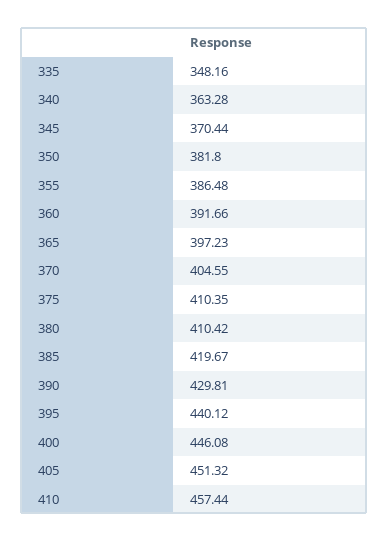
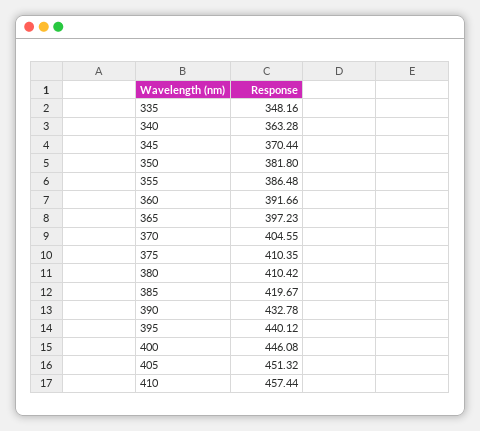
  {
    "335": 348.16,
    "340": 363.28,
    "345": 370.44,
    "350": 381.8,
    "355": 386.48,
    "360": 391.66,
    "365": 397.23,
    "370": 404.55,
    "375": 410.35,
    "380": 410.42,
    "385": 419.67,
-   "390": 429.81,
+   "390": 432.78,
    "395": 440.12,
    "400": 446.08,
    "405": 451.32,
    "410": 457.44
  }

